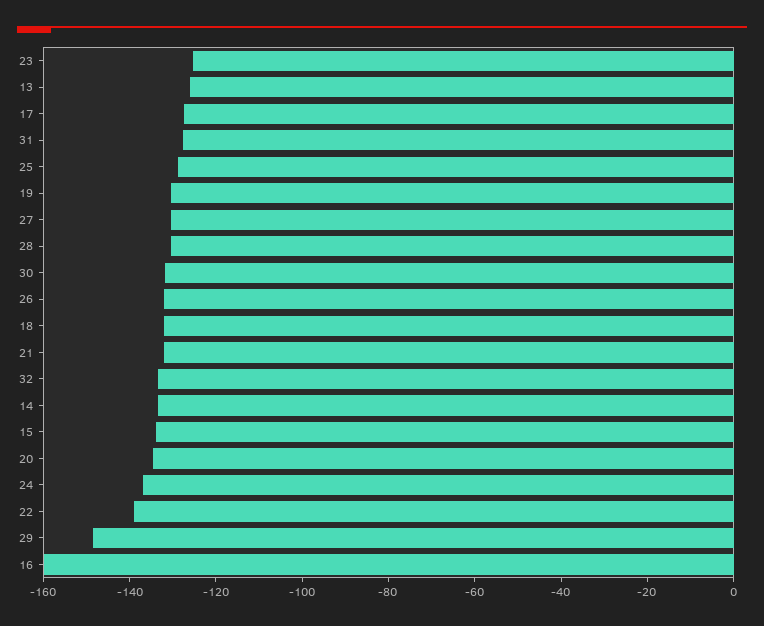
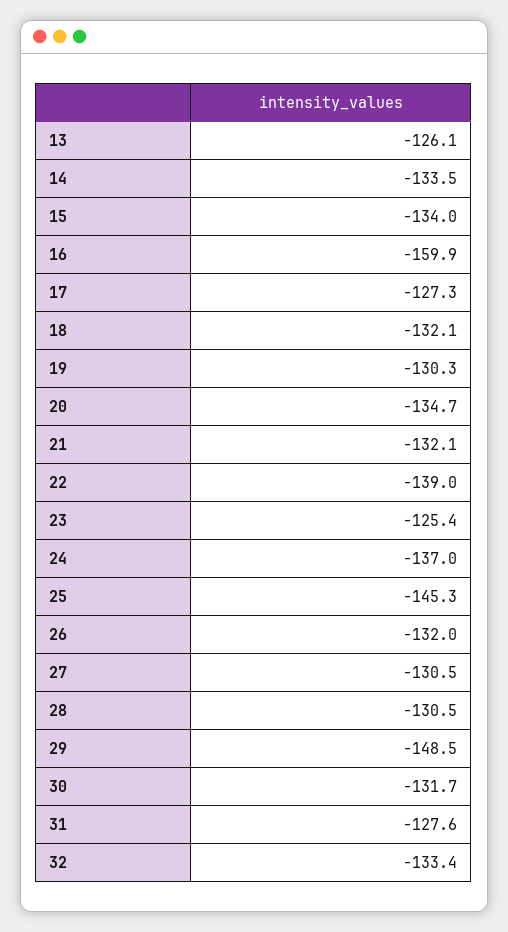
  {
    "23": -125.4,
    "13": -126.1,
    "17": -127.3,
    "31": -127.6,
-   "25": -130,
+   "25": -145.3,
    "19": -130.3,
    "27": -130.5,
    "28": -130.5,
    "30": -131.7,
    "26": -132,
    "18": -132.1,
    "21": -132.1,
    "32": -133.4,
    "14": -133.5,
    "15": -134,
    "20": -134.7,
    "24": -137,
    "22": -139,
    "29": -148.5,
    "16": -159.9
  }

